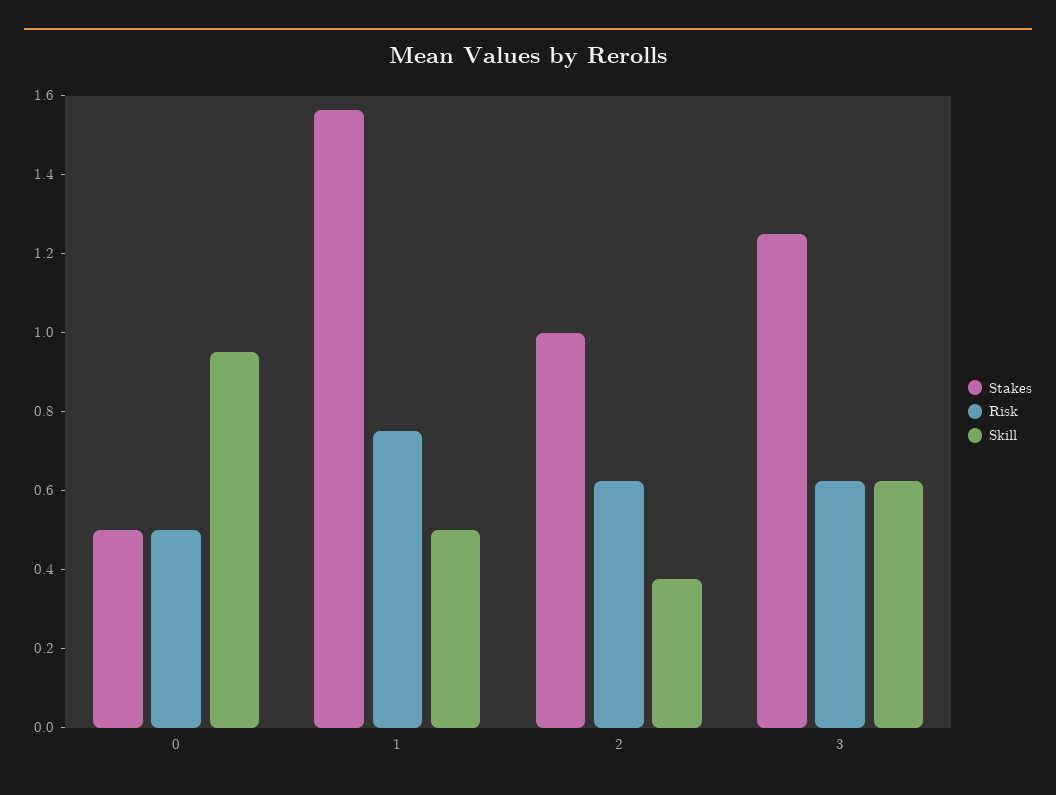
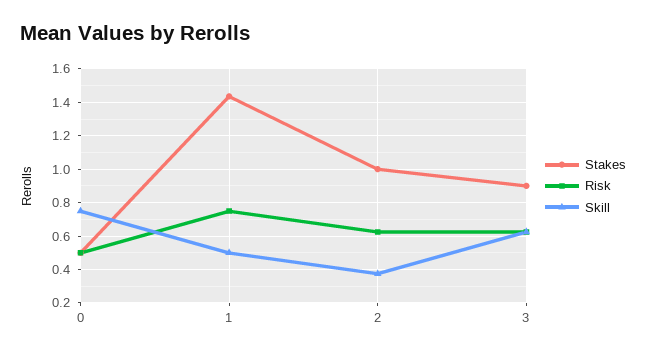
  {
    "Stakes": {
      "0": 0.5,
-     "1": 1.55,
+     "1": 1.45,
      "2": 1,
-     "3": 1.25
+     "3": 0.9
    },
    "Risk": {
      "0": 0.5,
      "1": 0.75,
      "2": 0.65,
      "3": 0.65
    },
    "Skill": {
-     "0": 0.95,
+     "0": 0.75,
      "1": 0.5,
      "2": 0.4,
      "3": 0.65
    }
  }

